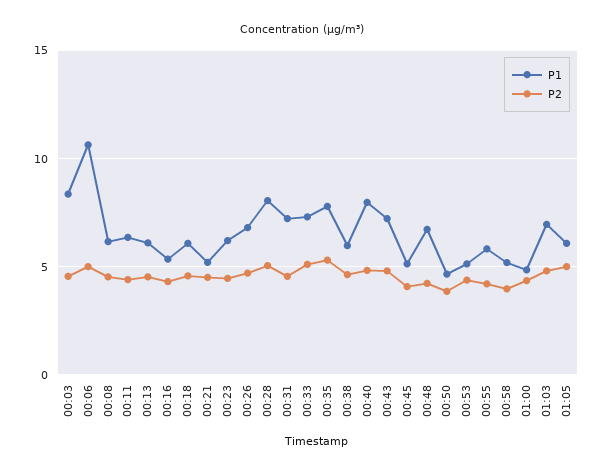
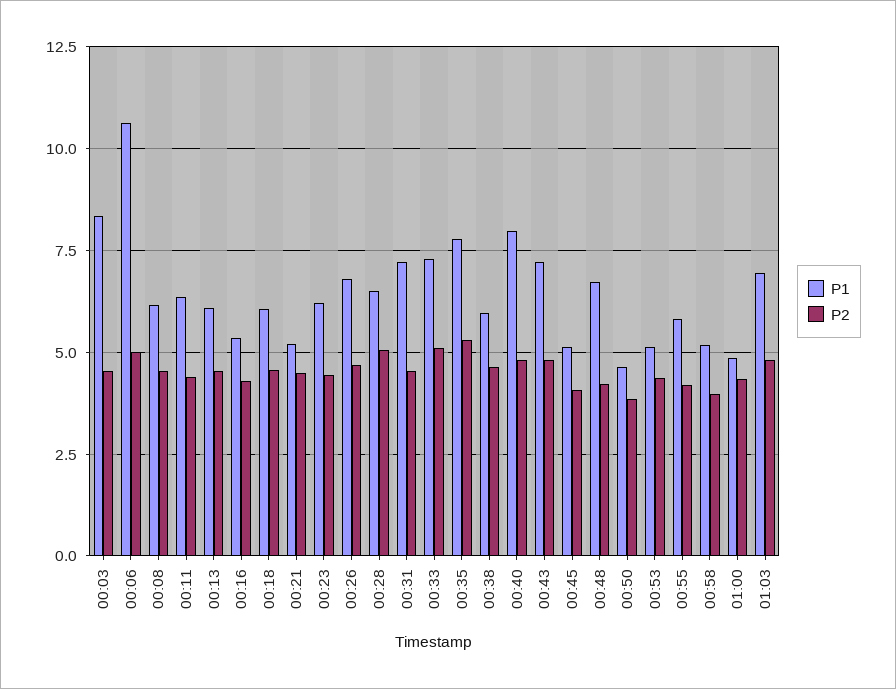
  {
    "P1": {
      "00:03": 8.25,
      "00:06": 10.75,
      "00:08": 6.25,
      "00:11": 6.25,
      "00:13": 6,
      "00:16": 5.25,
      "00:18": 6,
      "00:21": 5.25,
      "00:23": 6.25,
      "00:26": 6.75,
-     "00:28": 8,
+     "00:28": 6.5,
      "00:31": 7.25,
      "00:33": 7.25,
      "00:35": 7.75,
      "00:38": 6,
      "00:40": 8,
      "00:43": 7.25,
      "00:45": 5.25,
      "00:48": 6.75,
      "00:50": 4.75,
      "00:53": 5.25,
      "00:55": 5.75,
      "00:58": 5.25,
      "01:00": 4.75,
-     "01:03": 7,
+     "01:03": 7
-     "01:05": 6
    },
    "P2": {
      "00:03": 4.5,
      "00:06": 5,
      "00:08": 4.5,
      "00:11": 4.5,
      "00:13": 4.5,
      "00:16": 4.25,
      "00:18": 4.5,
      "00:21": 4.5,
      "00:23": 4.5,
      "00:26": 4.75,
      "00:28": 5,
      "00:31": 4.5,
      "00:33": 5,
      "00:35": 5.25,
      "00:38": 4.75,
      "00:40": 4.75,
      "00:43": 4.75,
      "00:45": 4,
      "00:48": 4.25,
      "00:50": 3.75,
      "00:53": 4.5,
      "00:55": 4.25,
      "00:58": 4,
      "01:00": 4.25,
-     "01:03": 4.75,
+     "01:03": 4.75
-     "01:05": 5
    }
  }

